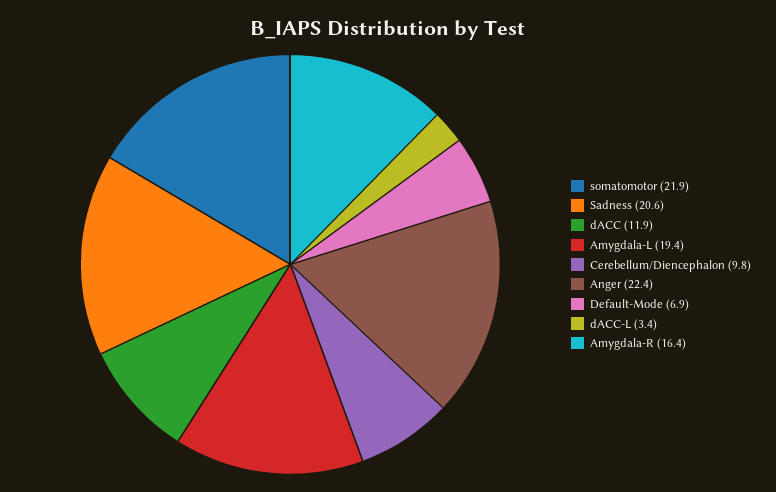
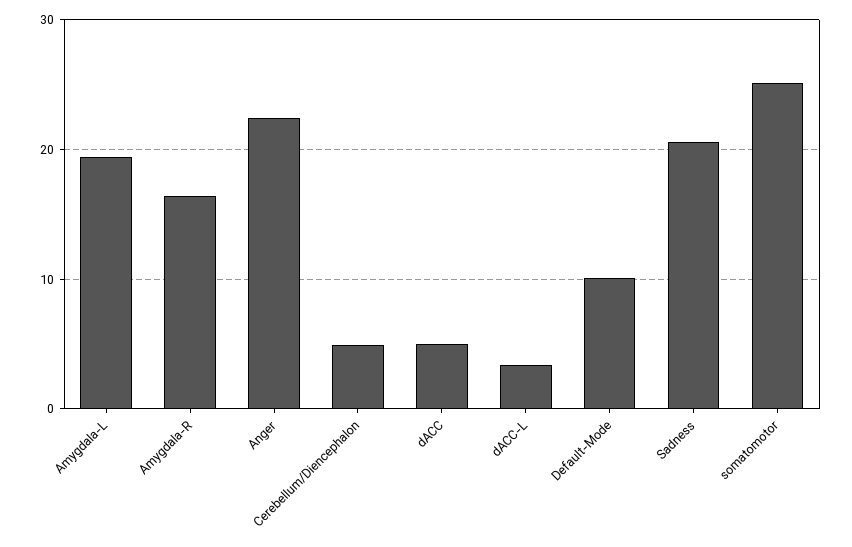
  {
-   "somatomotor": 21.9,
+   "somatomotor": 25,
    "Sadness": 20.6,
-   "dACC": 11.9,
+   "dACC": 5,
    "Amygdala-L": 19.4,
-   "Cerebellum/Diencephalon": 9.8,
+   "Cerebellum/Diencephalon": 5,
    "Anger": 22.4,
-   "Default-Mode": 6.9,
+   "Default-Mode": 10,
    "dACC-L": 3.4,
    "Amygdala-R": 16.4
  }

